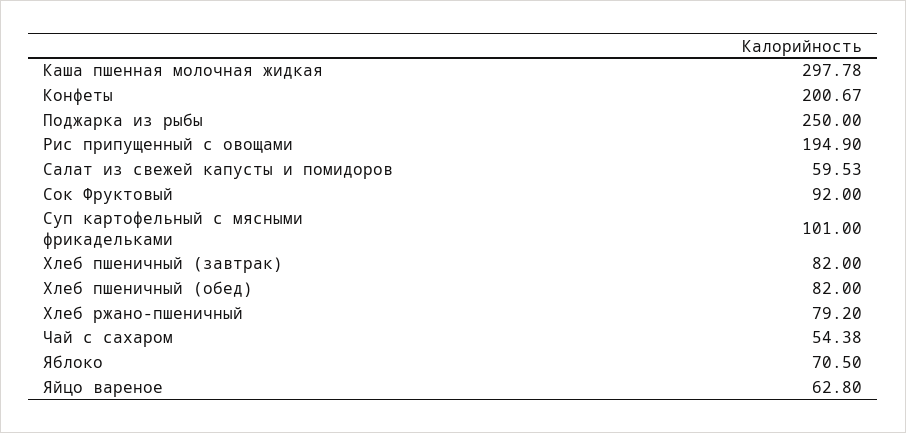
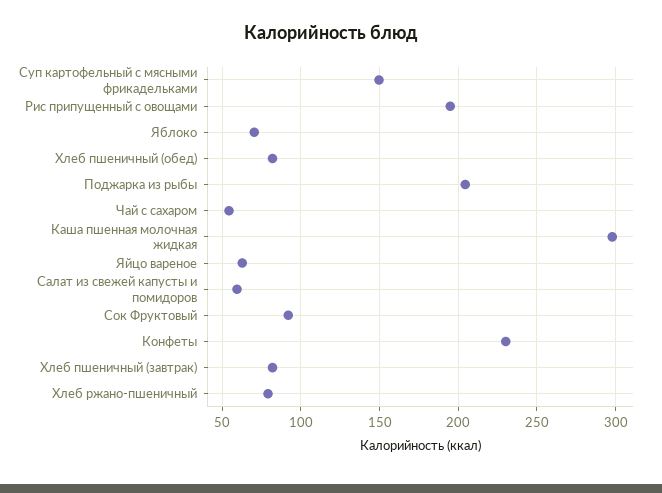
  {
    "Каша пшенная молочная жидкая": 297.78,
-   "Конфеты": 200.67,
+   "Конфеты": 230,
-   "Поджарка из рыбы": 250,
+   "Поджарка из рыбы": 205,
    "Рис припущенный с овощами": 194.9,
    "Салат из свежей капусты и помидоров": 59.53,
    "Сок Фруктовый": 92,
-   "Суп картофельный с мясными фрикадельками": 101,
+   "Суп картофельный с мясными фрикадельками": 150,
    "Хлеб пшеничный (завтрак)": 82,
    "Хлеб пшеничный (обед)": 82,
    "Хлеб ржано-пшеничный": 79.2,
    "Чай с сахаром": 54.38,
    "Яблоко": 70.5,
    "Яйцо вареное": 62.8
  }

